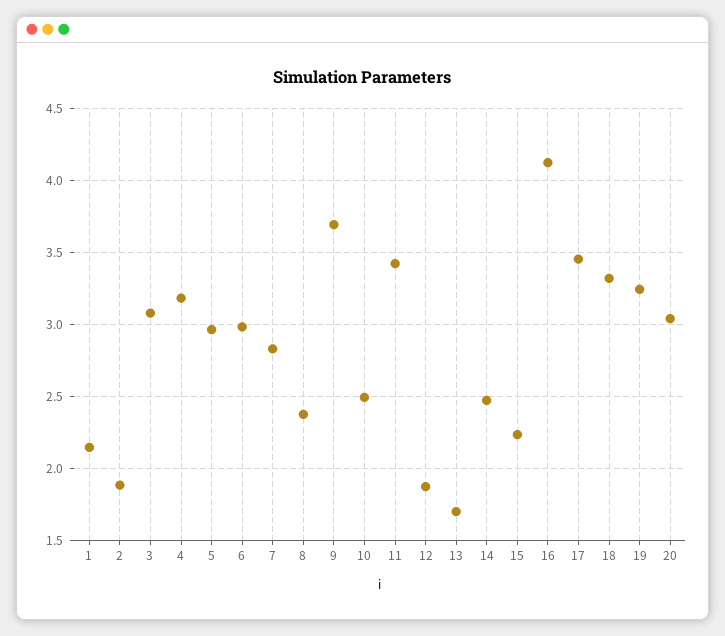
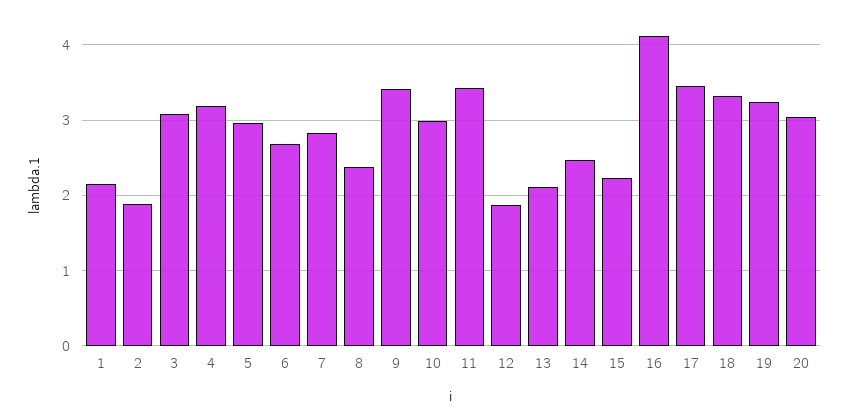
  {
    "1": 2.15,
    "2": 1.9,
    "3": 3.1,
    "4": 3.2,
    "5": 2.95,
-   "6": 3,
+   "6": 2.7,
    "7": 2.85,
    "8": 2.4,
-   "9": 3.7,
+   "9": 3.4,
-   "10": 2.5,
+   "10": 3,
    "11": 3.4,
    "12": 1.9,
-   "13": 1.7,
+   "13": 2.1,
    "14": 2.5,
    "15": 2.25,
    "16": 4.15,
    "17": 3.45,
    "18": 3.3,
    "19": 3.25,
    "20": 3.05
  }

